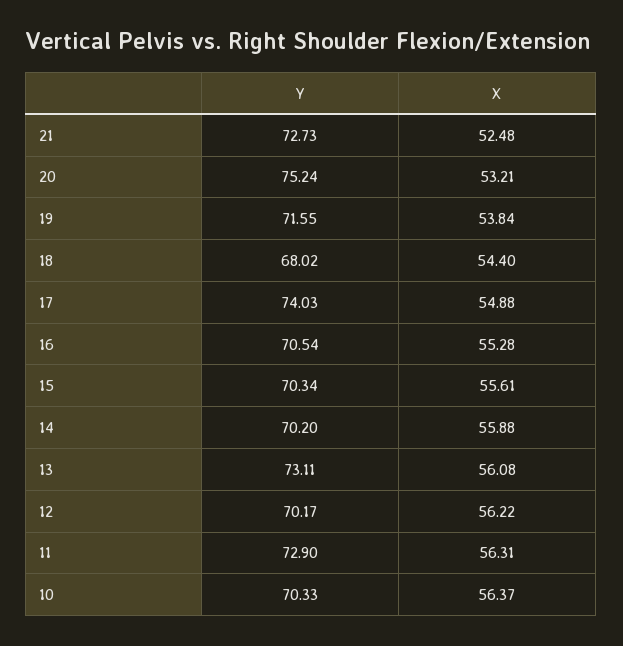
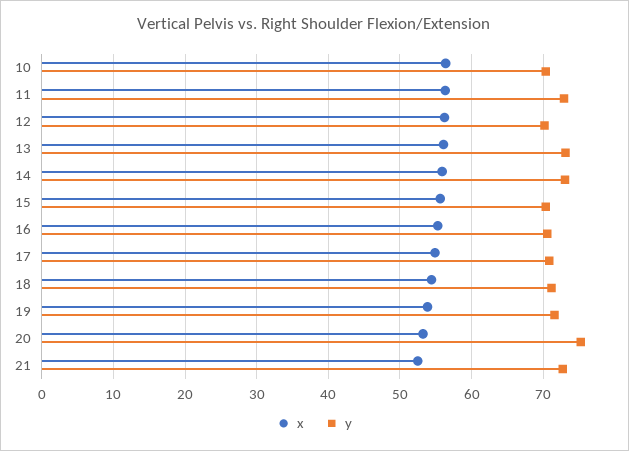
  {
    "Y": {
      "21": 72.73,
      "20": 75.24,
      "19": 71.55,
-     "18": 68.02,
+     "18": 71,
-     "17": 74.03,
+     "17": 71,
      "16": 70.54,
      "15": 70.34,
-     "14": 70.2,
+     "14": 73,
      "13": 73.11,
      "12": 70.17,
      "11": 72.9,
      "10": 70.33
    },
    "X": {
      "21": 52.48,
      "20": 53.21,
      "19": 53.84,
      "18": 54.4,
      "17": 54.88,
      "16": 55.28,
      "15": 55.61,
      "14": 55.88,
      "13": 56.08,
      "12": 56.22,
      "11": 56.31,
      "10": 56.37
    }
  }

